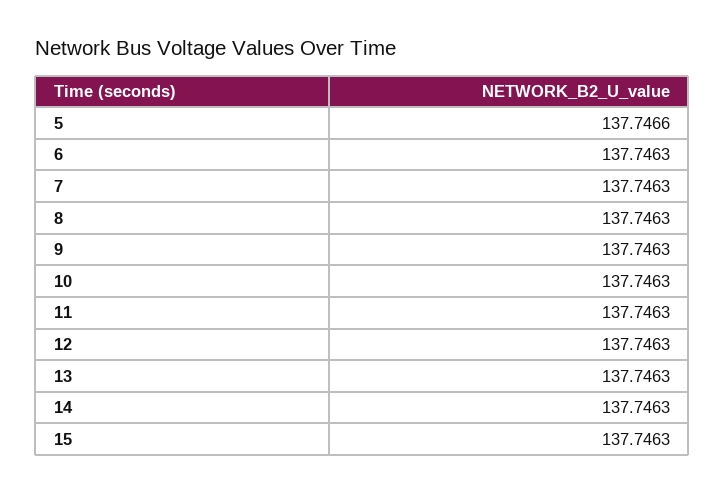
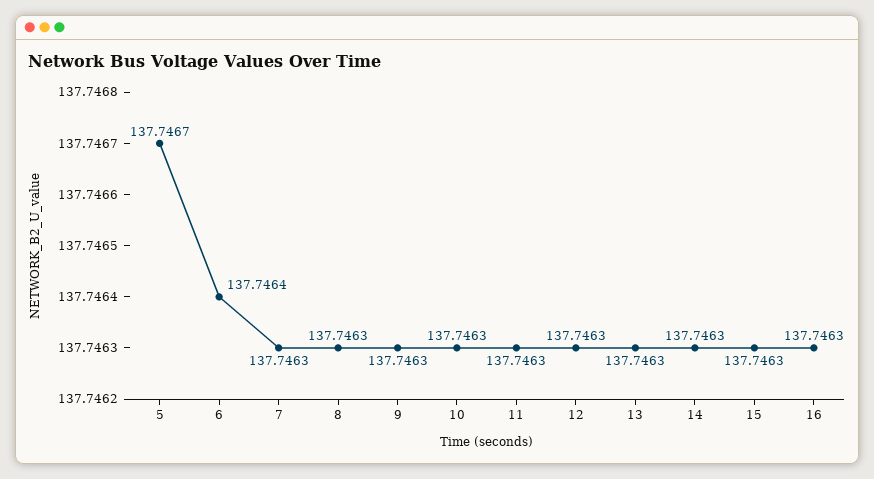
  {
-   "5": 137.7466,
+   "5": 137.7467,
-   "6": 137.7463,
+   "6": 137.7464,
    "7": 137.7463,
    "8": 137.7463,
    "9": 137.7463,
    "10": 137.7463,
    "11": 137.7463,
    "12": 137.7463,
    "13": 137.7463,
    "14": 137.7463,
-   "15": 137.7463
+   "15": 137.7463,
+   "16": 137.7463
  }

